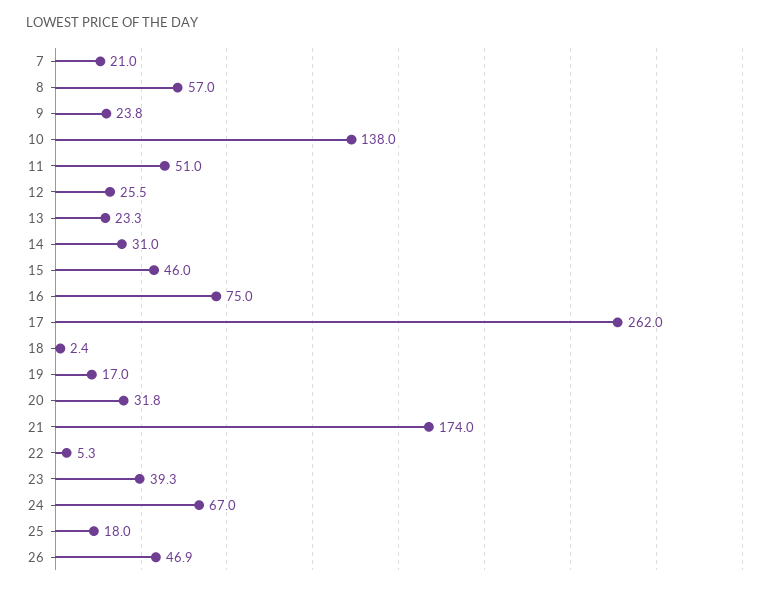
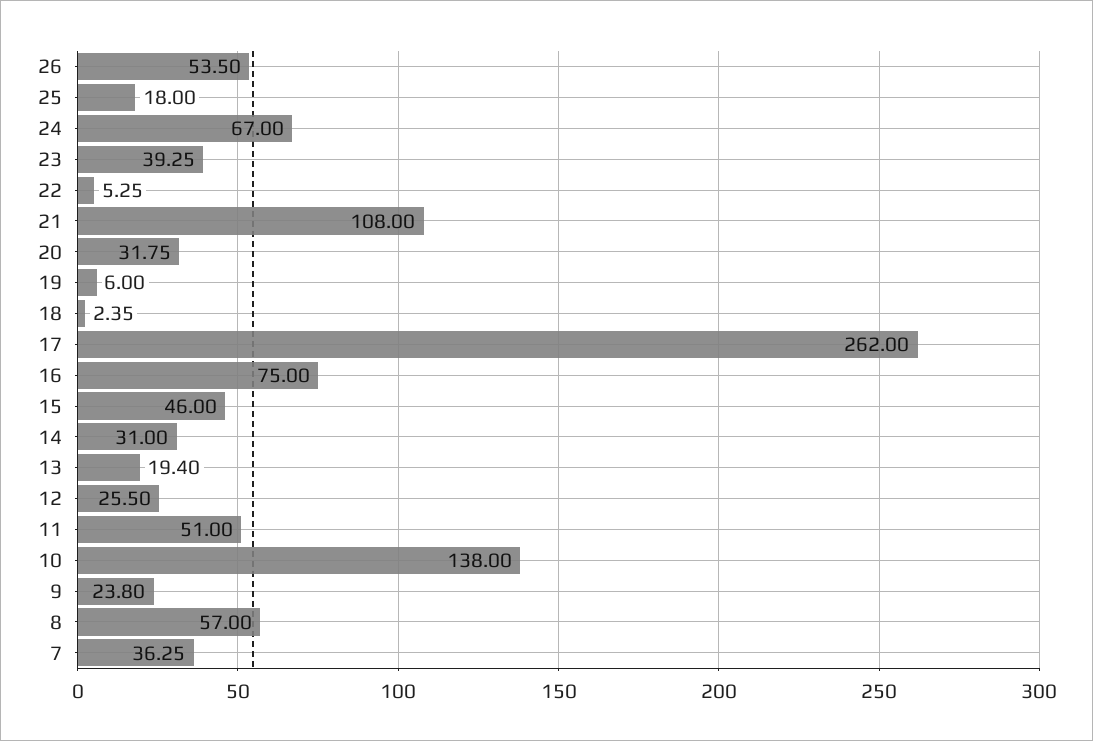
  {
-   "7": 21,
+   "7": 36.25,
    "8": 57,
    "9": 23.8,
    "10": 138,
    "11": 51,
    "12": 25.5,
-   "13": 23.3,
+   "13": 19.4,
    "14": 31,
    "15": 46,
    "16": 75,
    "17": 262,
    "18": 2.35,
-   "19": 17,
+   "19": 6,
    "20": 31.75,
-   "21": 174,
+   "21": 108,
    "22": 5.25,
    "23": 39.25,
    "24": 67,
    "25": 18,
-   "26": 46.9
+   "26": 53.5
  }

